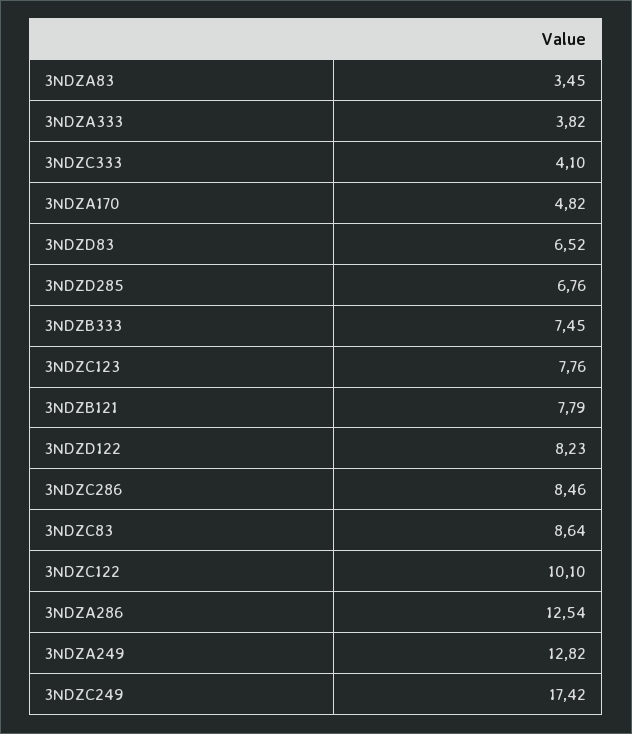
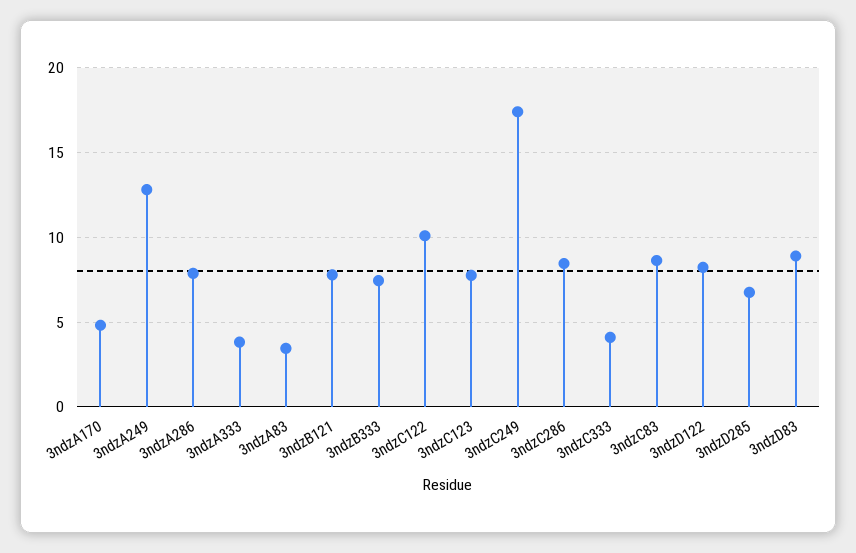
  {
    "3NDZA83": 3.45,
    "3NDZA333": 3.82,
    "3NDZC333": 4.1,
    "3NDZA170": 4.82,
-   "3NDZD83": 6.52,
+   "3NDZD83": 9,
    "3NDZD285": 6.76,
    "3NDZB333": 7.45,
    "3NDZC123": 7.76,
    "3NDZB121": 7.79,
    "3NDZD122": 8.23,
    "3NDZC286": 8.46,
    "3NDZC83": 8.64,
    "3NDZC122": 10.1,
-   "3NDZA286": 12.54,
+   "3NDZA286": 8,
    "3NDZA249": 12.82,
    "3NDZC249": 17.42
  }

